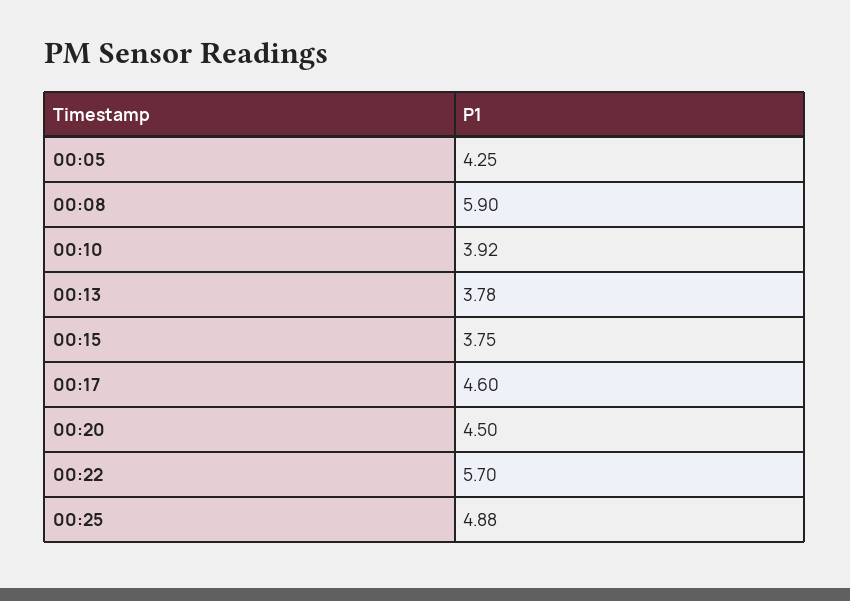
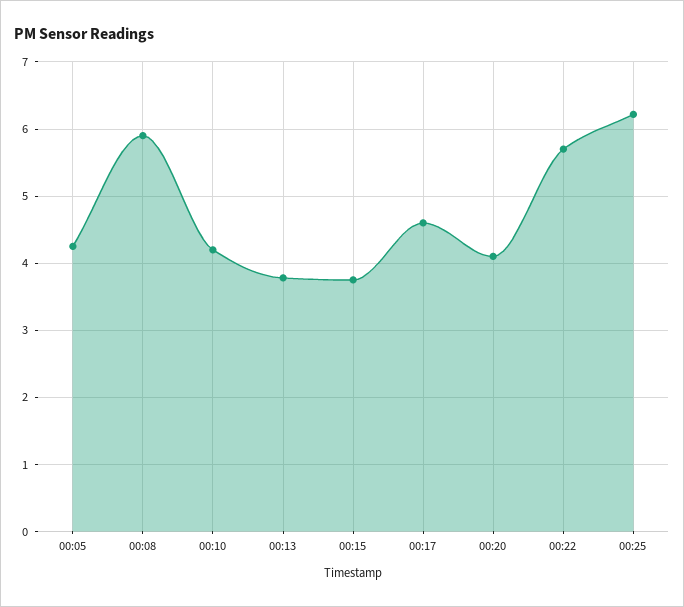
  {
    "00:05": 4.25,
    "00:08": 5.9,
-   "00:10": 3.92,
+   "00:10": 4.2,
    "00:13": 3.78,
    "00:15": 3.75,
    "00:17": 4.6,
-   "00:20": 4.5,
+   "00:20": 4.1,
    "00:22": 5.7,
-   "00:25": 4.88
+   "00:25": 6.2
  }

